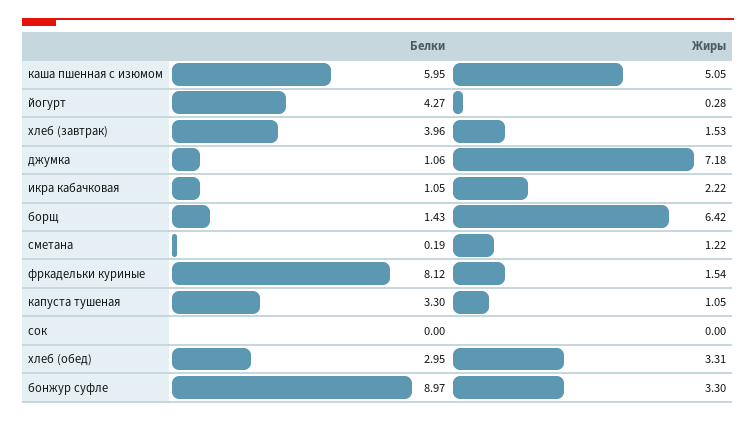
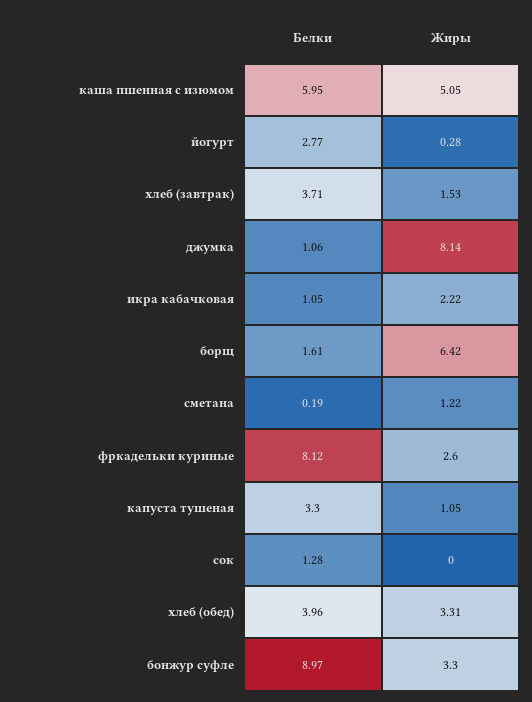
  {
    "Белки": {
      "каша пшенная с изюмом": 5.95,
-     "йогурт": 4.27,
+     "йогурт": 2.77,
-     "хлеб (завтрак)": 3.96,
+     "хлеб (завтрак)": 3.71,
      "джумка": 1.06,
      "икра кабачковая": 1.05,
-     "борщ": 1.43,
+     "борщ": 1.61,
      "сметана": 0.19,
      "фркадельки куриные": 8.12,
      "капуста тушеная": 3.3,
-     "сок": 0,
+     "сок": 1.28,
-     "хлеб (обед)": 2.95,
+     "хлеб (обед)": 3.96,
      "бонжур суфле": 8.97
    },
    "Жиры": {
      "каша пшенная с изюмом": 5.05,
      "йогурт": 0.28,
      "хлеб (завтрак)": 1.53,
-     "джумка": 7.18,
+     "джумка": 8.14,
      "икра кабачковая": 2.22,
      "борщ": 6.42,
      "сметана": 1.22,
-     "фркадельки куриные": 1.54,
+     "фркадельки куриные": 2.6,
      "капуста тушеная": 1.05,
      "сок": 0,
      "хлеб (обед)": 3.31,
      "бонжур суфле": 3.3
    }
  }

